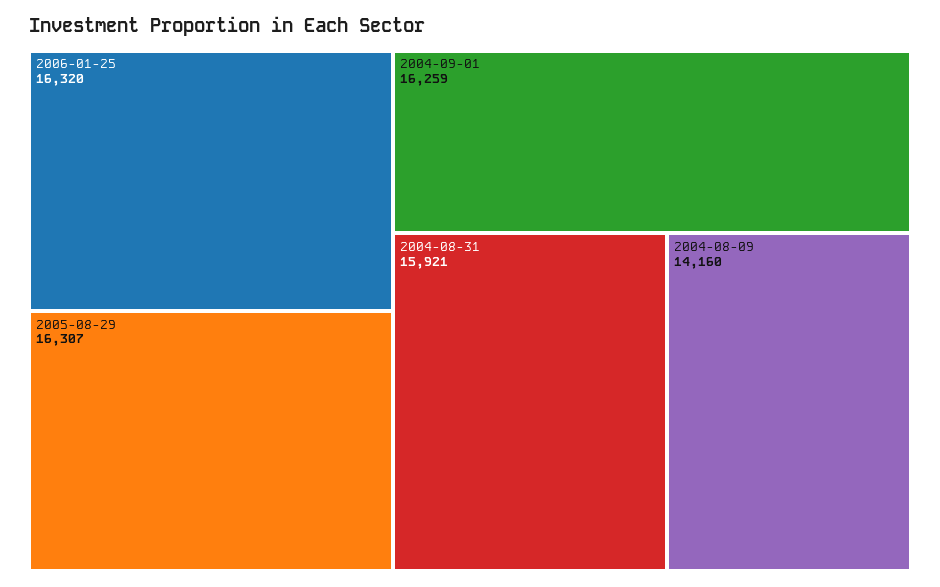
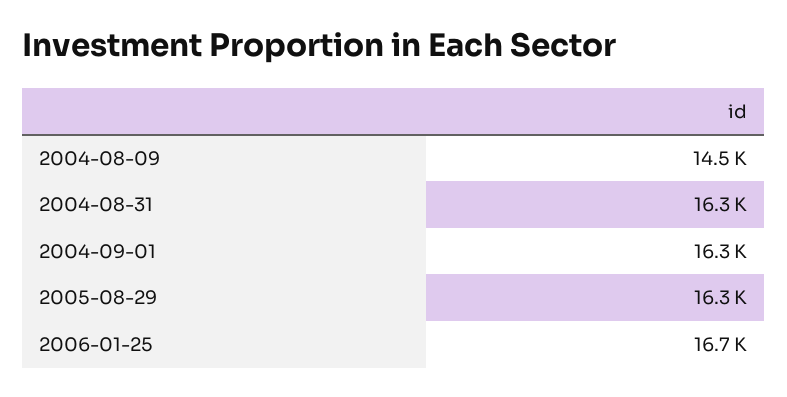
  {
-   "2006-01-25": 16320,
+   "2006-01-25": 16700,
    "2005-08-29": 16307,
    "2004-09-01": 16259,
-   "2004-08-31": 15921,
+   "2004-08-31": 16300,
-   "2004-08-09": 14160
+   "2004-08-09": 14500
  }

